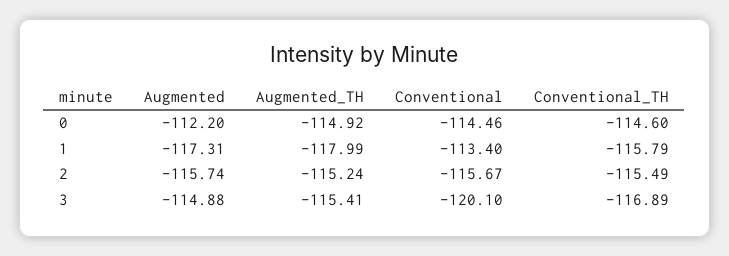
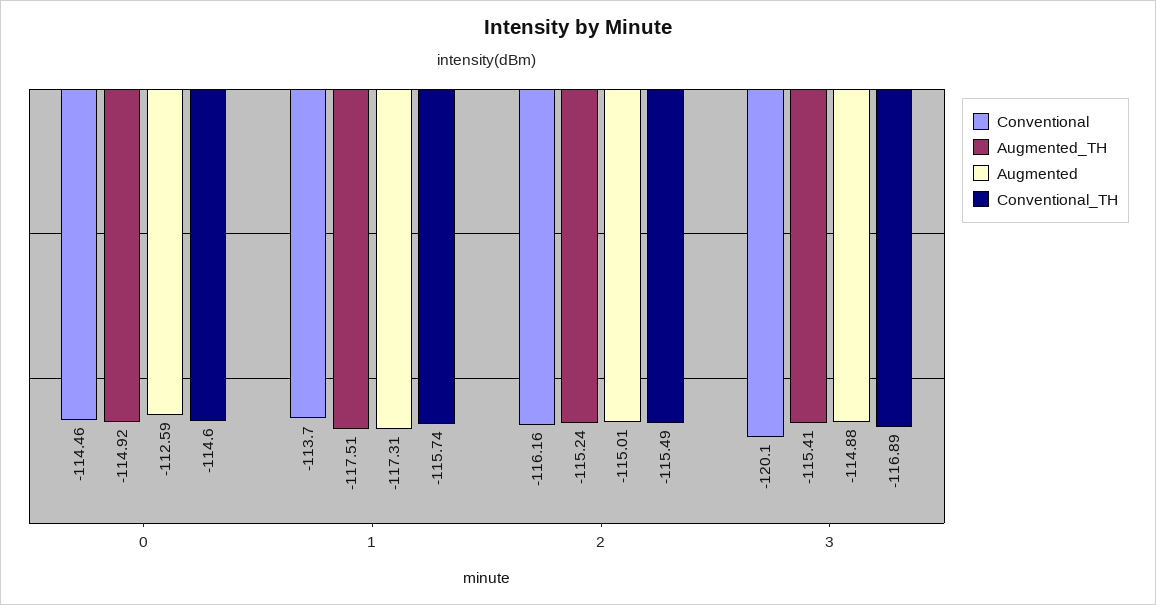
  {
    "Augmented": {
-     "0": -112.2,
+     "0": -112.59,
      "1": -117.31,
-     "2": -115.74,
+     "2": -115.01,
      "3": -114.88
    },
    "Augmented_TH": {
      "0": -114.92,
-     "1": -117.99,
+     "1": -117.51,
      "2": -115.24,
      "3": -115.41
    },
    "Conventional": {
      "0": -114.46,
-     "1": -113.4,
+     "1": -113.7,
-     "2": -115.67,
+     "2": -116.16,
      "3": -120.1
    },
    "Conventional_TH": {
      "0": -114.6,
-     "1": -115.79,
+     "1": -115.74,
      "2": -115.49,
      "3": -116.89
    }
  }

